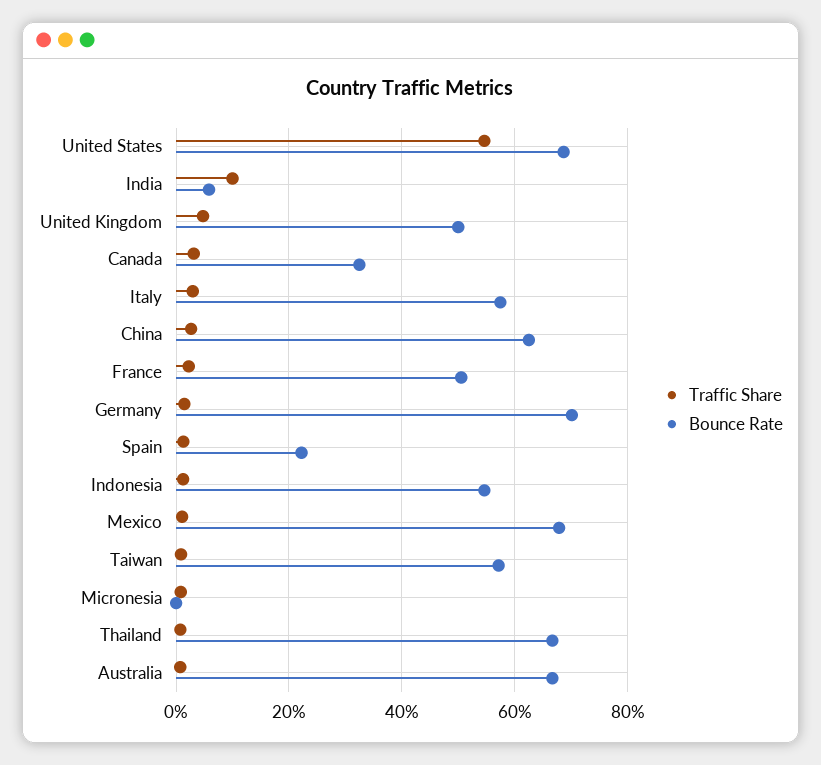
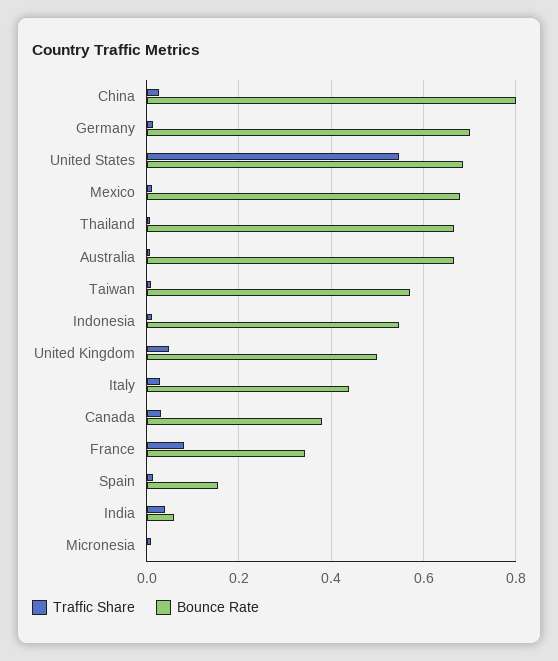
  {
    "Traffic Share": {
      "United States": 0.54,
-     "India": 0.1,
+     "India": 0.04,
      "United Kingdom": 0.04,
      "Canada": 0.04,
      "Italy": 0.02,
      "China": 0.02,
-     "France": 0.02,
+     "France": 0.08,
      "Germany": 0.02,
      "Spain": 0.02,
      "Indonesia": 0.02,
      "Mexico": 0.02,
      "Taiwan": 0,
      "Micronesia": 0,
      "Thailand": 0,
      "Australia": 0
    },
    "Bounce Rate": {
      "United States": 0.68,
      "India": 0.06,
      "United Kingdom": 0.5,
-     "Canada": 0.32,
+     "Canada": 0.38,
-     "Italy": 0.58,
+     "Italy": 0.44,
-     "China": 0.62,
+     "China": 0.8,
-     "France": 0.5,
+     "France": 0.34,
      "Germany": 0.7,
-     "Spain": 0.22,
+     "Spain": 0.16,
      "Indonesia": 0.54,
      "Mexico": 0.68,
      "Taiwan": 0.58,
      "Micronesia": 0,
      "Thailand": 0.66,
      "Australia": 0.66
    }
  }

